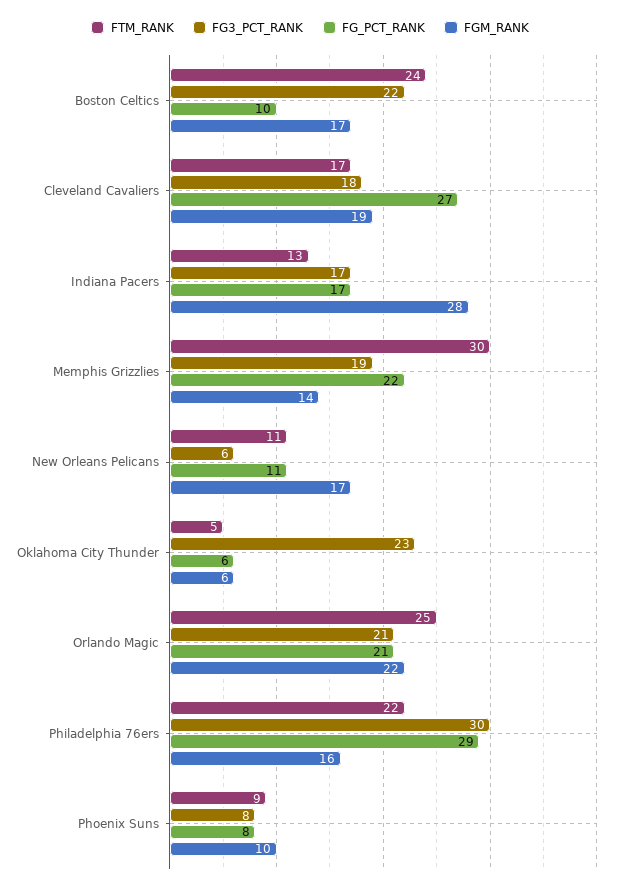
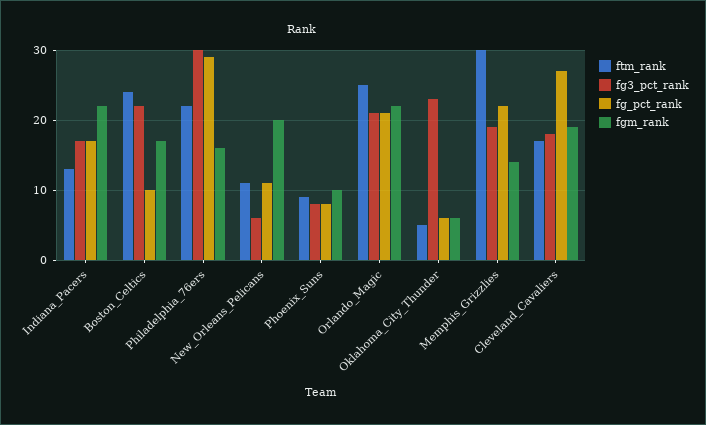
  {
    "FTM_RANK": {
      "Boston Celtics": 24,
      "Cleveland Cavaliers": 17,
      "Indiana Pacers": 13,
      "Memphis Grizzlies": 30,
      "New Orleans Pelicans": 11,
      "Oklahoma City Thunder": 5,
      "Orlando Magic": 25,
      "Philadelphia 76ers": 22,
      "Phoenix Suns": 9
    },
    "FG3_PCT_RANK": {
      "Boston Celtics": 22,
      "Cleveland Cavaliers": 18,
      "Indiana Pacers": 17,
      "Memphis Grizzlies": 19,
      "New Orleans Pelicans": 6,
      "Oklahoma City Thunder": 23,
      "Orlando Magic": 21,
      "Philadelphia 76ers": 30,
      "Phoenix Suns": 8
    },
    "FG_PCT_RANK": {
      "Boston Celtics": 10,
      "Cleveland Cavaliers": 27,
      "Indiana Pacers": 17,
      "Memphis Grizzlies": 22,
      "New Orleans Pelicans": 11,
      "Oklahoma City Thunder": 6,
      "Orlando Magic": 21,
      "Philadelphia 76ers": 29,
      "Phoenix Suns": 8
    },
    "FGM_RANK": {
      "Boston Celtics": 17,
      "Cleveland Cavaliers": 19,
-     "Indiana Pacers": 28,
+     "Indiana Pacers": 22,
      "Memphis Grizzlies": 14,
-     "New Orleans Pelicans": 17,
+     "New Orleans Pelicans": 20,
      "Oklahoma City Thunder": 6,
      "Orlando Magic": 22,
      "Philadelphia 76ers": 16,
      "Phoenix Suns": 10
    }
  }

